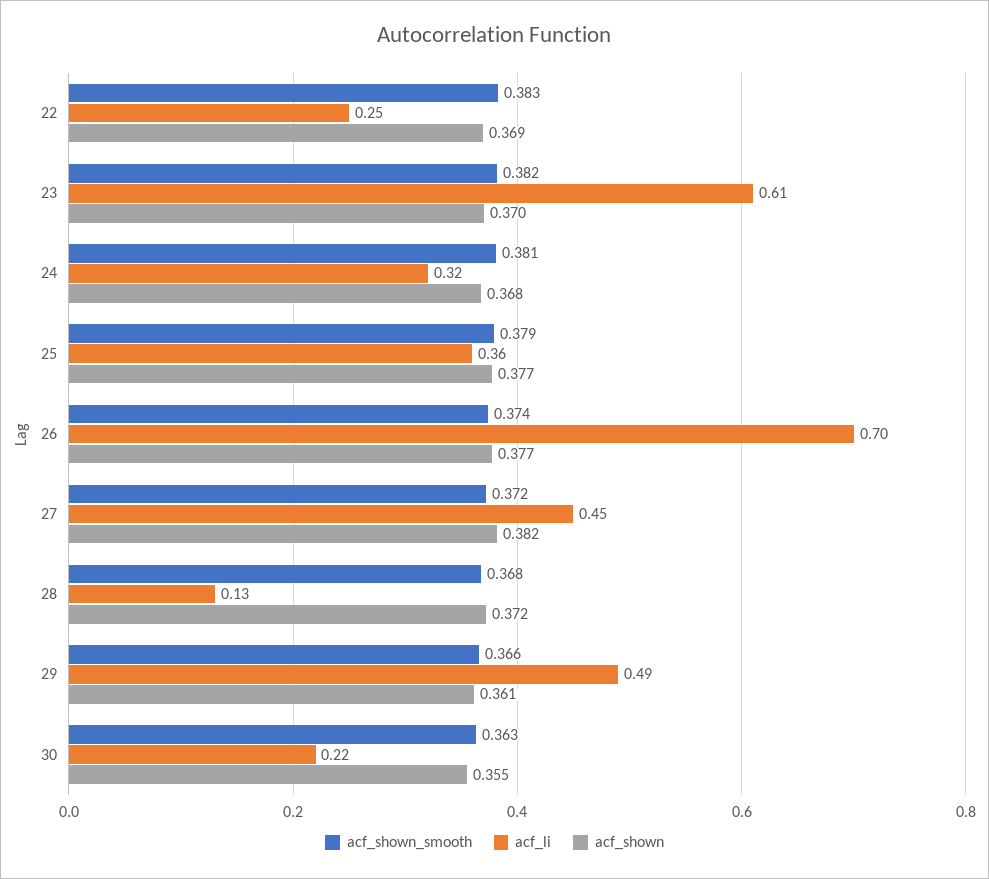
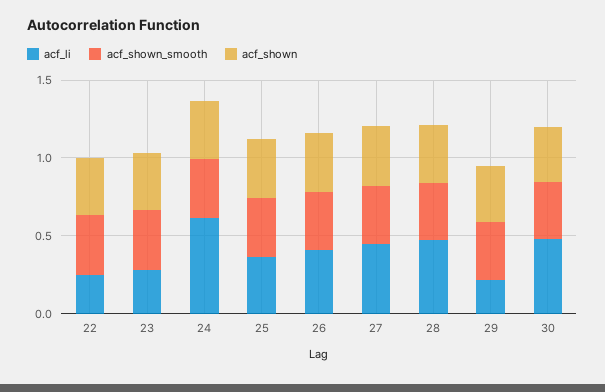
  {
    "acf_shown_smooth": {
      "22": 0.383,
      "23": 0.382,
      "24": 0.381,
      "25": 0.379,
      "26": 0.374,
      "27": 0.372,
      "28": 0.368,
      "29": 0.366,
      "30": 0.363
    },
    "acf_li": {
      "22": 0.25,
-     "23": 0.61,
+     "23": 0.3,
-     "24": 0.32,
+     "24": 0.6,
      "25": 0.36,
-     "26": 0.7,
+     "26": 0.4,
      "27": 0.45,
-     "28": 0.13,
+     "28": 0.5,
-     "29": 0.49,
+     "29": 0.2,
-     "30": 0.22
+     "30": 0.5
    },
    "acf_shown": {
      "22": 0.369,
      "23": 0.37,
      "24": 0.368,
      "25": 0.377,
      "26": 0.377,
      "27": 0.382,
      "28": 0.372,
      "29": 0.361,
      "30": 0.355
    }
  }

